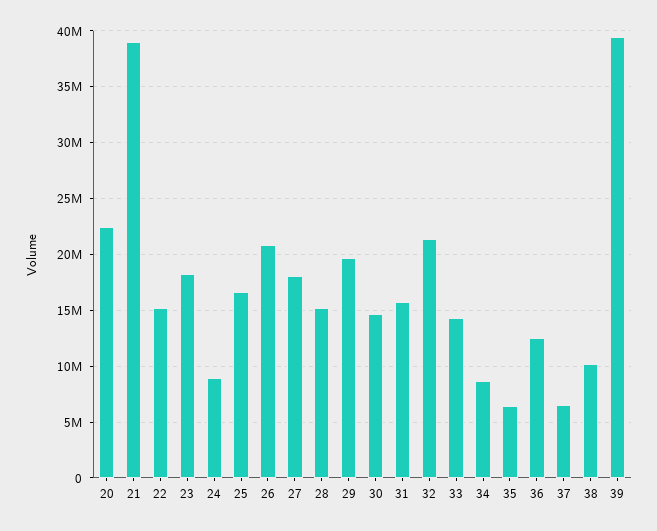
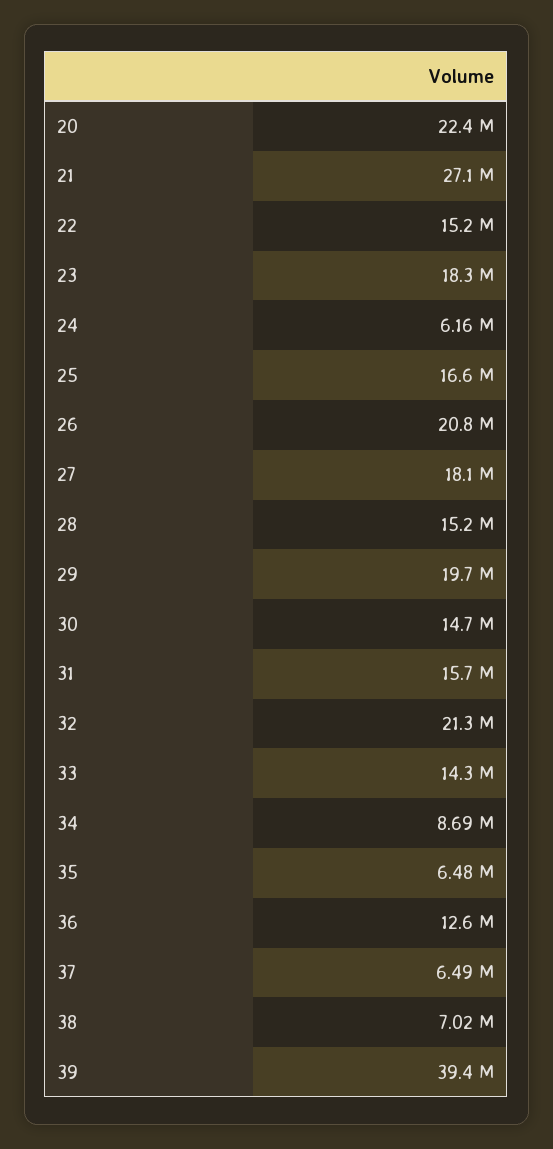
  {
    "20": 22400000,
-   "21": 39000000,
+   "21": 27100000,
    "22": 15200000,
    "23": 18300000,
-   "24": 9000000,
+   "24": 6160000,
    "25": 16600000,
    "26": 20800000,
    "27": 18100000,
    "28": 15200000,
    "29": 19700000,
    "30": 14700000,
    "31": 15700000,
    "32": 21300000,
    "33": 14300000,
    "34": 8690000,
    "35": 6480000,
    "36": 12600000,
    "37": 6490000,
-   "38": 10000000,
+   "38": 7020000,
    "39": 39400000
  }

